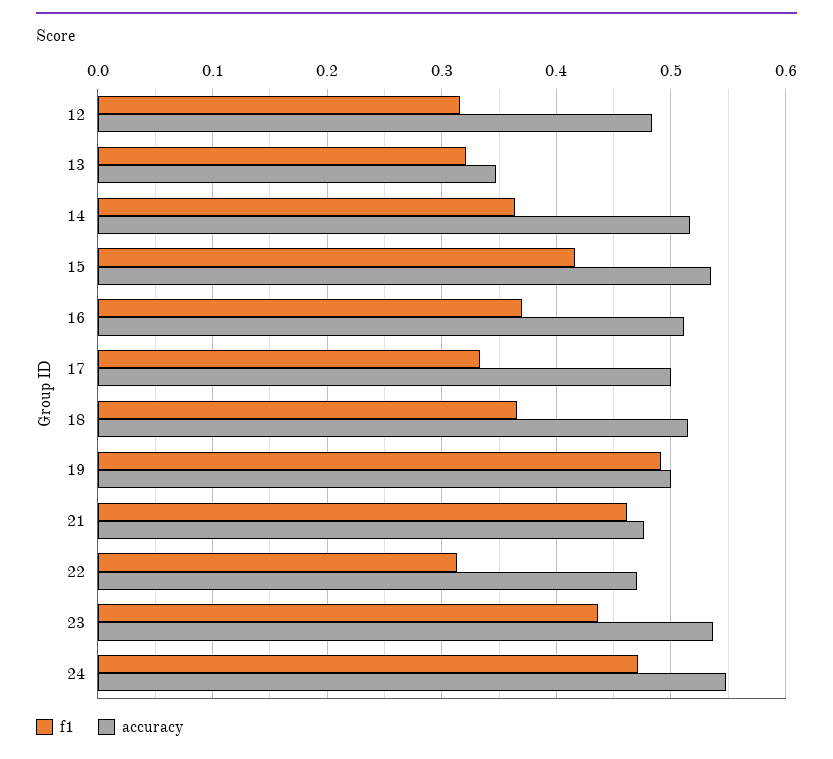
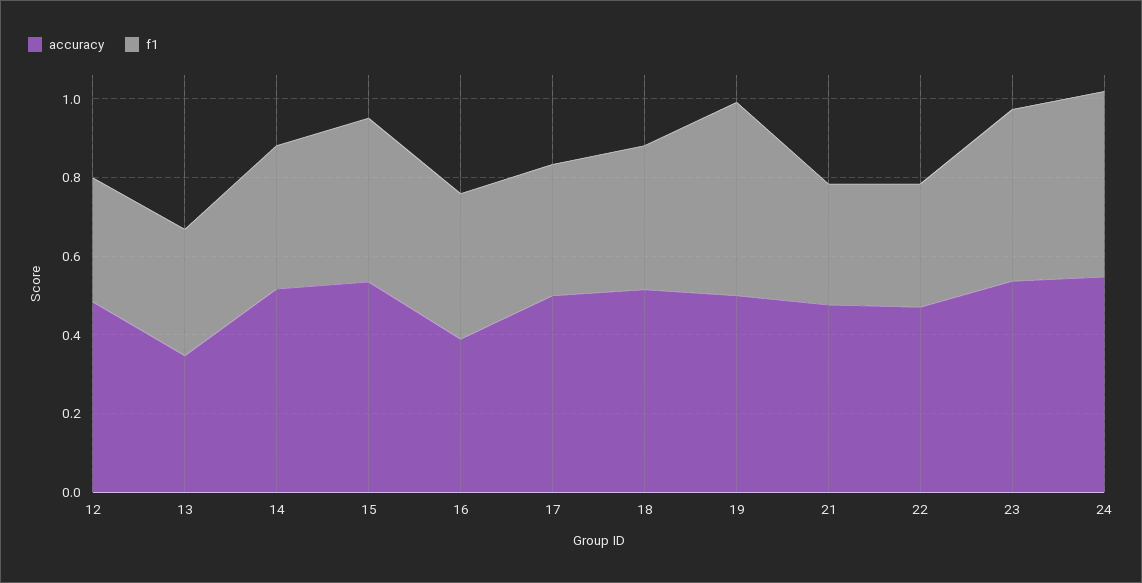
  {
    "f1": {
      "12": 0.32,
      "13": 0.32,
      "14": 0.36,
      "15": 0.42,
      "16": 0.37,
      "17": 0.33,
      "18": 0.37,
      "19": 0.49,
-     "21": 0.46,
+     "21": 0.3,
      "22": 0.31,
      "23": 0.44,
      "24": 0.47
    },
    "accuracy": {
      "12": 0.48,
      "13": 0.35,
      "14": 0.52,
      "15": 0.53,
-     "16": 0.51,
+     "16": 0.4,
      "17": 0.5,
      "18": 0.52,
      "19": 0.5,
      "21": 0.48,
      "22": 0.47,
      "23": 0.54,
      "24": 0.55
    }
  }

